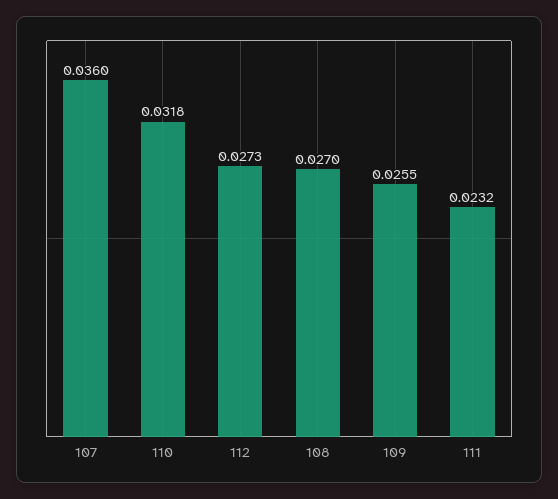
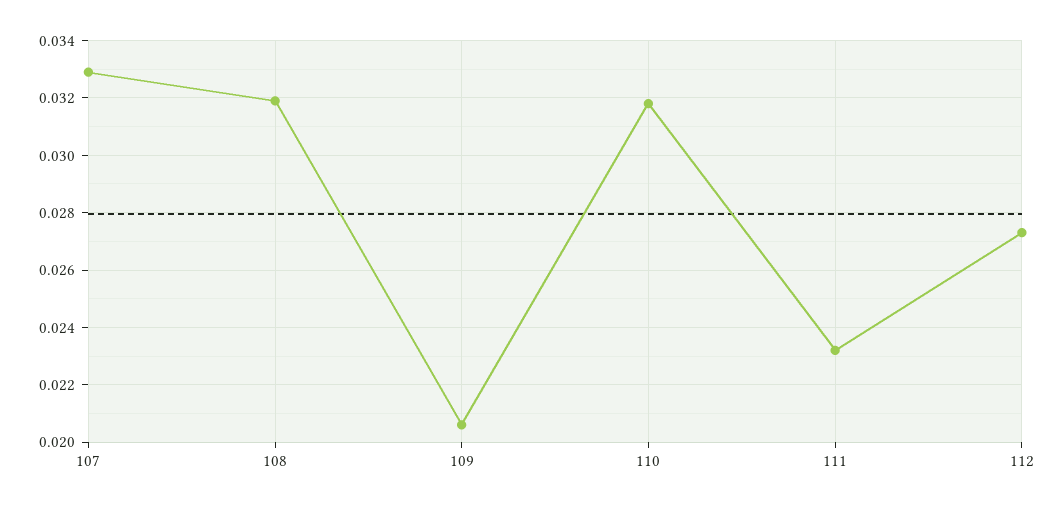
  {
-   "107": 0.036,
+   "107": 0.033,
    "110": 0.0318,
    "112": 0.0273,
-   "108": 0.027,
+   "108": 0.032,
-   "109": 0.0255,
+   "109": 0.0205,
    "111": 0.0232
  }

